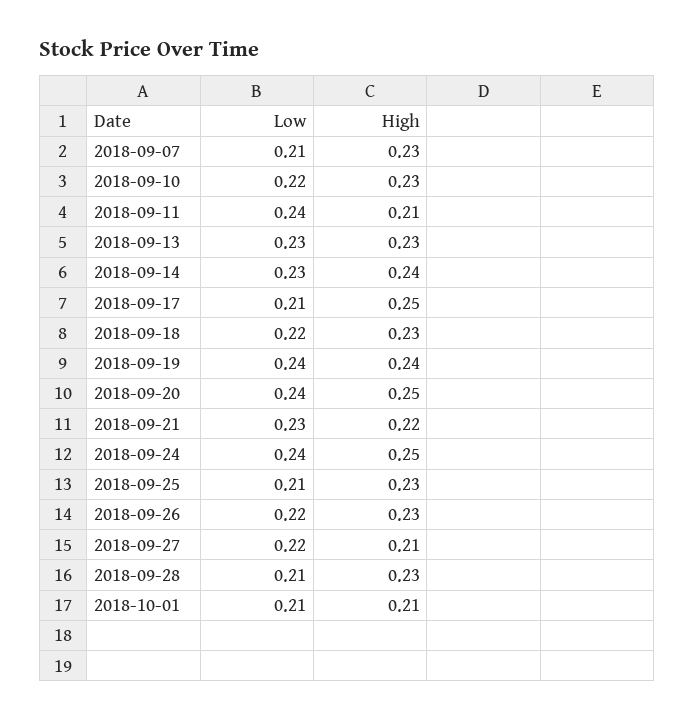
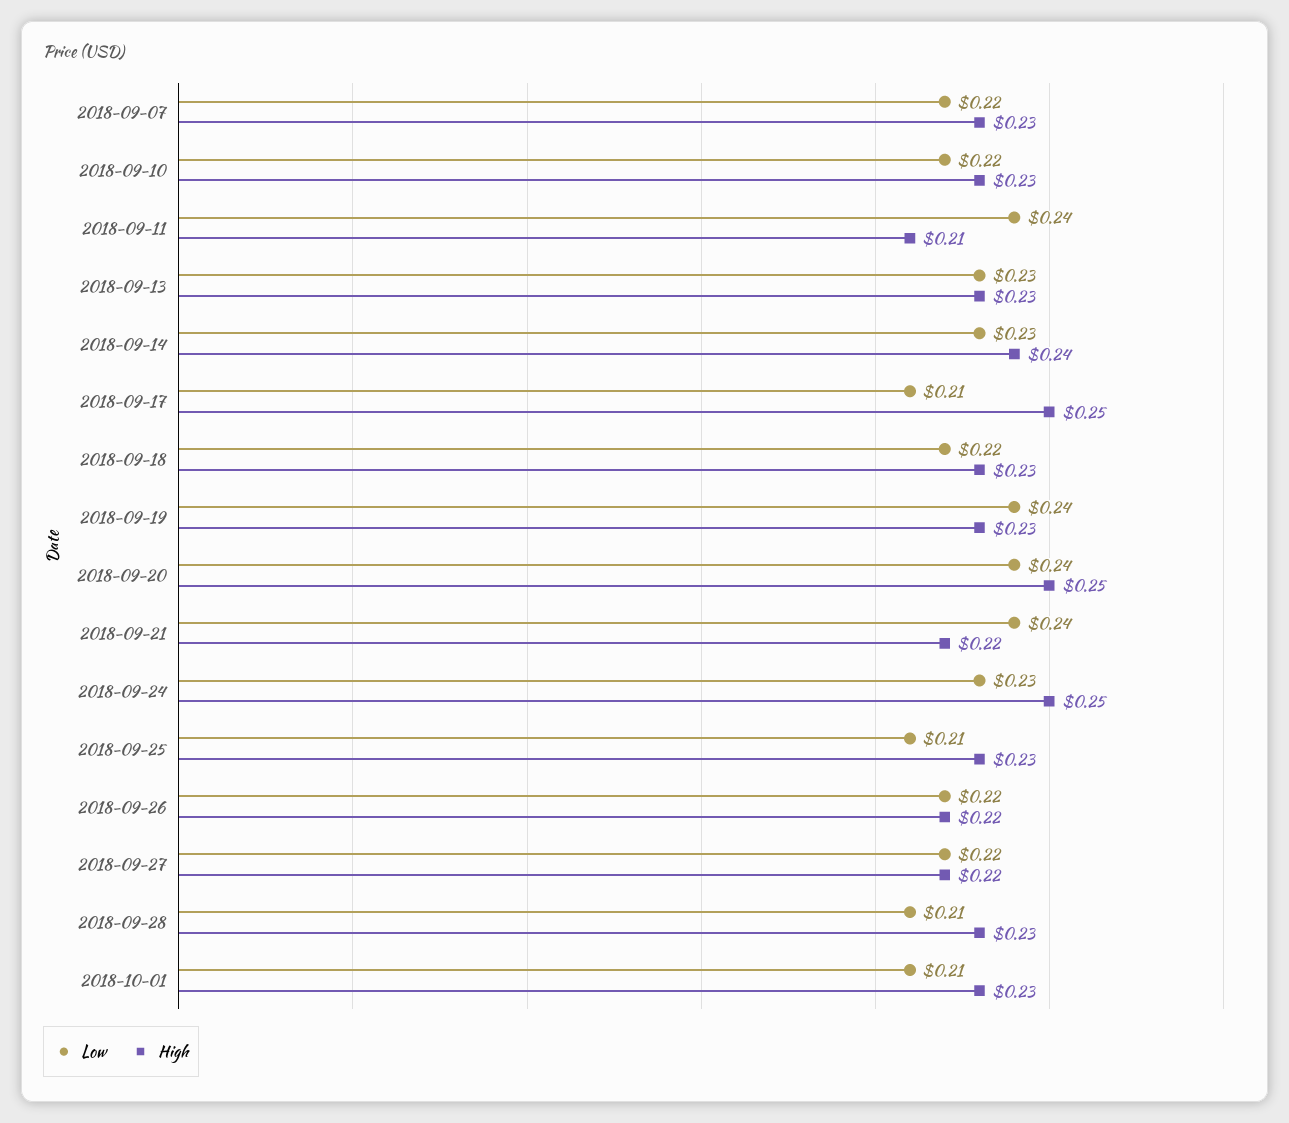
  {
    "Low": {
-     "2018-09-07": 0.21,
+     "2018-09-07": 0.22,
      "2018-09-10": 0.22,
      "2018-09-11": 0.24,
      "2018-09-13": 0.23,
      "2018-09-14": 0.23,
      "2018-09-17": 0.21,
      "2018-09-18": 0.22,
      "2018-09-19": 0.24,
      "2018-09-20": 0.24,
-     "2018-09-21": 0.23,
+     "2018-09-21": 0.24,
-     "2018-09-24": 0.24,
+     "2018-09-24": 0.23,
      "2018-09-25": 0.21,
      "2018-09-26": 0.22,
      "2018-09-27": 0.22,
      "2018-09-28": 0.21,
      "2018-10-01": 0.21
    },
    "High": {
      "2018-09-07": 0.23,
      "2018-09-10": 0.23,
      "2018-09-11": 0.21,
      "2018-09-13": 0.23,
      "2018-09-14": 0.24,
      "2018-09-17": 0.25,
      "2018-09-18": 0.23,
-     "2018-09-19": 0.24,
+     "2018-09-19": 0.23,
      "2018-09-20": 0.25,
      "2018-09-21": 0.22,
      "2018-09-24": 0.25,
      "2018-09-25": 0.23,
-     "2018-09-26": 0.23,
+     "2018-09-26": 0.22,
-     "2018-09-27": 0.21,
+     "2018-09-27": 0.22,
      "2018-09-28": 0.23,
-     "2018-10-01": 0.21
+     "2018-10-01": 0.23
    }
  }

